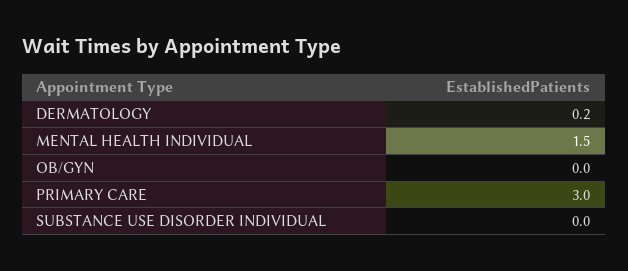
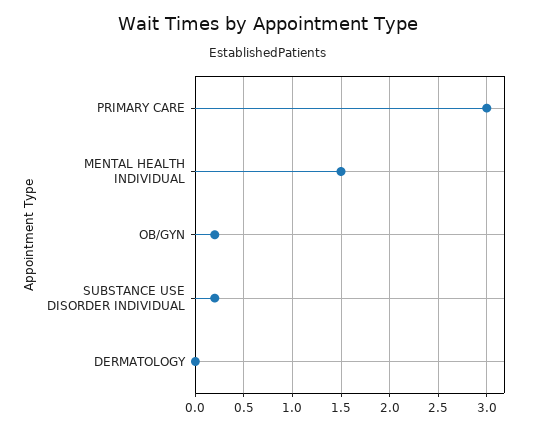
  {
-   "DERMATOLOGY": 0.2,
+   "DERMATOLOGY": 0,
    "MENTAL HEALTH INDIVIDUAL": 1.5,
-   "OB/GYN": 0,
+   "OB/GYN": 0.2,
    "PRIMARY CARE": 3,
-   "SUBSTANCE USE DISORDER INDIVIDUAL": 0
+   "SUBSTANCE USE DISORDER INDIVIDUAL": 0.2
  }

